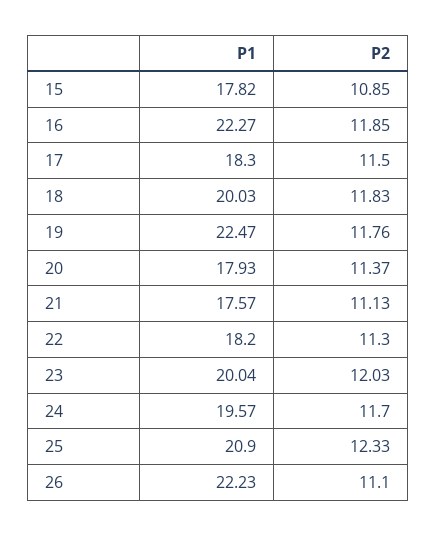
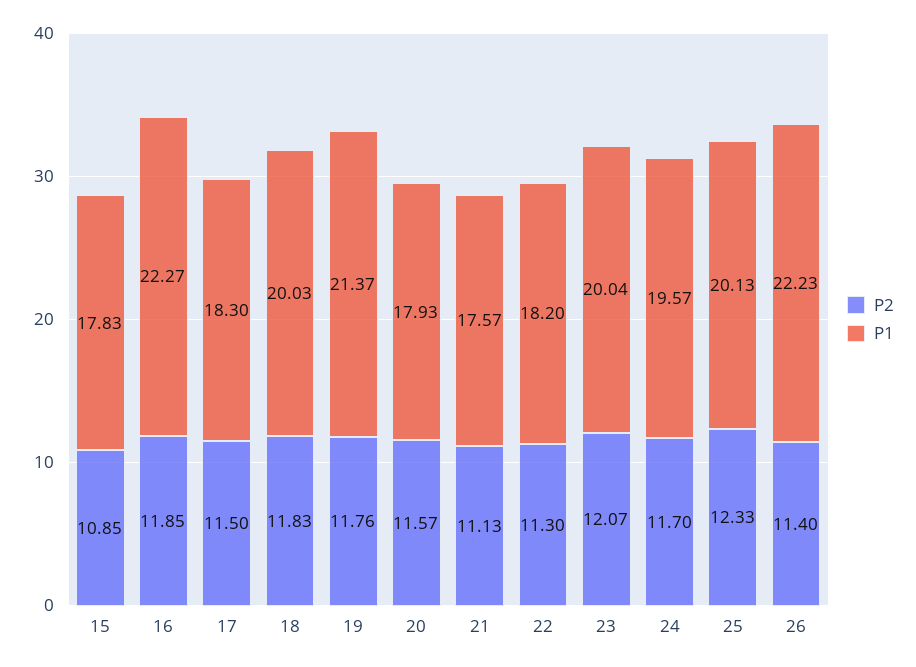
  {
    "P1": {
-     "15": 17.82,
+     "15": 17.83,
      "16": 22.27,
      "17": 18.3,
      "18": 20.03,
-     "19": 22.47,
+     "19": 21.37,
      "20": 17.93,
      "21": 17.57,
      "22": 18.2,
      "23": 20.04,
      "24": 19.57,
-     "25": 20.9,
+     "25": 20.13,
      "26": 22.23
    },
    "P2": {
      "15": 10.85,
      "16": 11.85,
      "17": 11.5,
      "18": 11.83,
      "19": 11.76,
-     "20": 11.37,
+     "20": 11.57,
      "21": 11.13,
      "22": 11.3,
-     "23": 12.03,
+     "23": 12.07,
      "24": 11.7,
      "25": 12.33,
-     "26": 11.1
+     "26": 11.4
    }
  }

